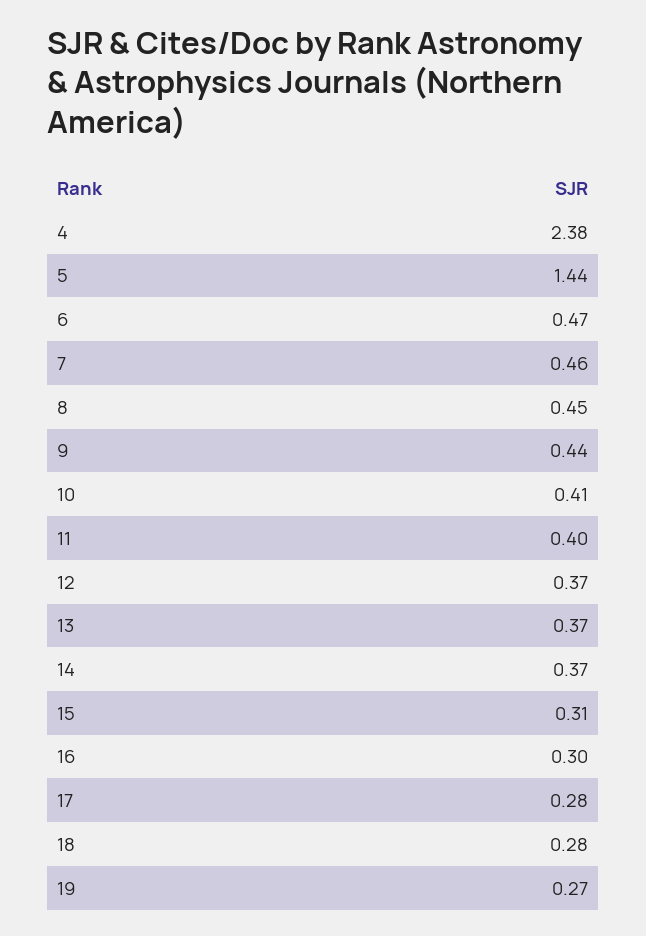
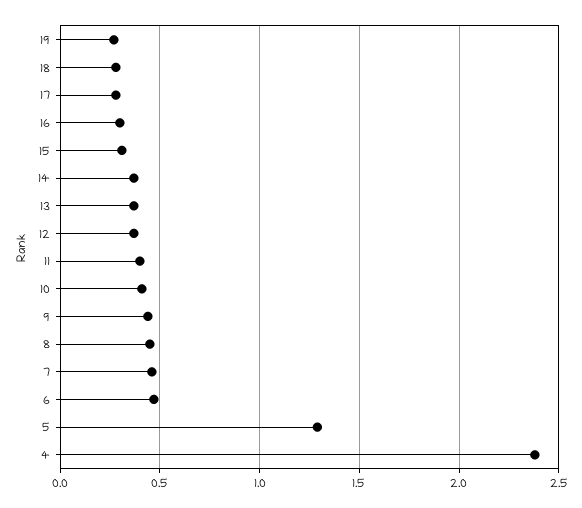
  {
    "4": 2.38,
-   "5": 1.44,
+   "5": 1.3,
    "6": 0.47,
    "7": 0.46,
    "8": 0.45,
    "9": 0.44,
    "10": 0.41,
    "11": 0.4,
    "12": 0.37,
    "13": 0.37,
    "14": 0.37,
    "15": 0.31,
    "16": 0.3,
    "17": 0.28,
    "18": 0.28,
    "19": 0.27
  }

